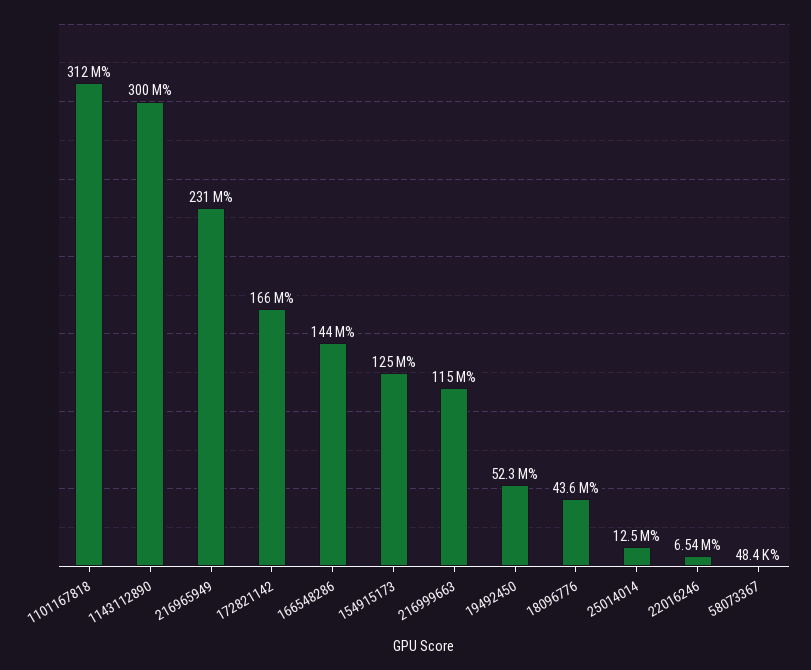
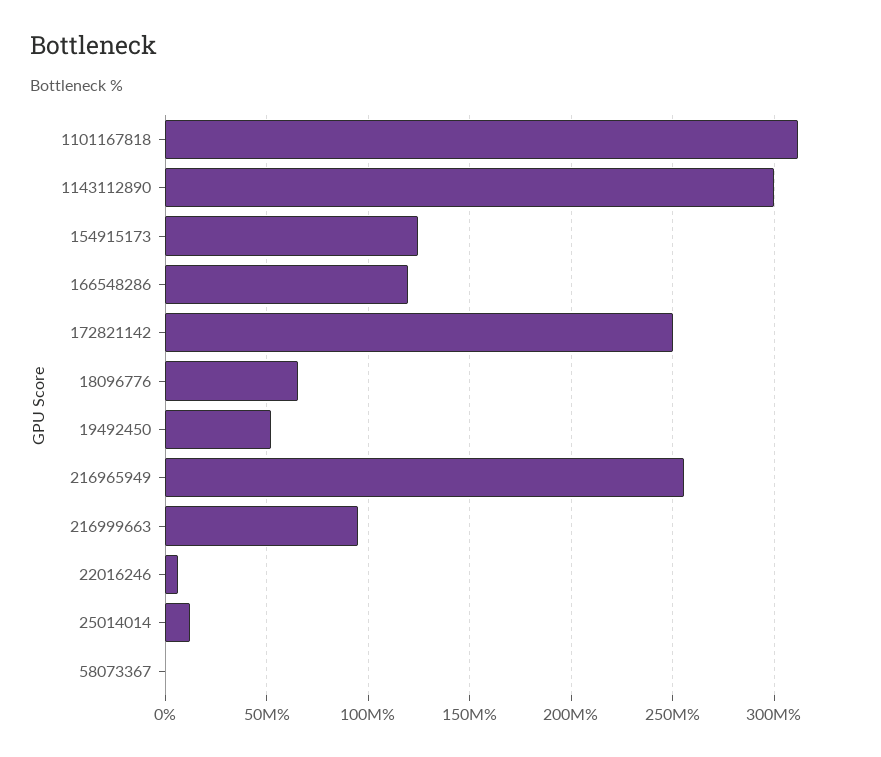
  {
    "1101167818": 312000000,
    "1143112890": 300000000,
-   "216965949": 231000000,
+   "216965949": 255000000,
-   "172821142": 166000000,
+   "172821142": 250000000,
-   "166548286": 144000000,
+   "166548286": 120000000,
    "154915173": 125000000,
-   "216999663": 115000000,
+   "216999663": 95000000,
    "19492450": 52300000,
-   "18096776": 43600000,
+   "18096776": 65000000,
    "25014014": 12500000,
    "22016246": 6540000,
    "58073367": 48400
  }

